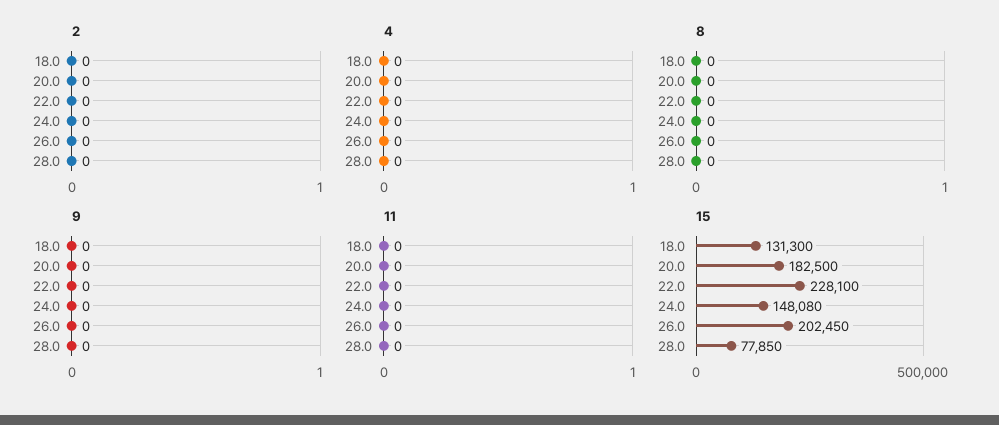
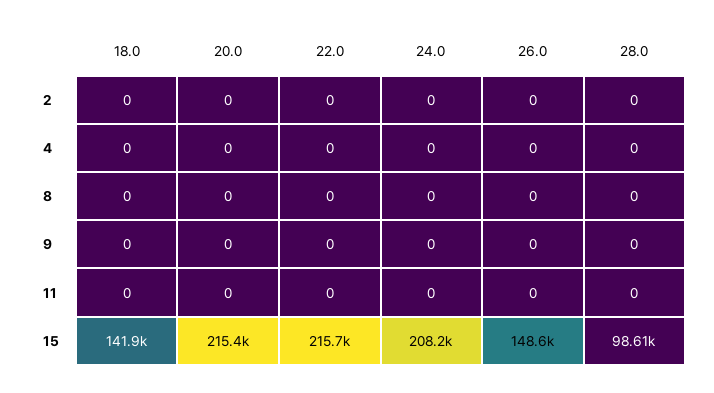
  {
    "2": {
      "18.0": 0,
      "20.0": 0,
      "22.0": 0,
      "24.0": 0,
      "26.0": 0,
      "28.0": 0
    },
    "4": {
      "18.0": 0,
      "20.0": 0,
      "22.0": 0,
      "24.0": 0,
      "26.0": 0,
      "28.0": 0
    },
    "8": {
      "18.0": 0,
      "20.0": 0,
      "22.0": 0,
      "24.0": 0,
      "26.0": 0,
      "28.0": 0
    },
    "9": {
      "18.0": 0,
      "20.0": 0,
      "22.0": 0,
      "24.0": 0,
      "26.0": 0,
      "28.0": 0
    },
    "11": {
      "18.0": 0,
      "20.0": 0,
      "22.0": 0,
      "24.0": 0,
      "26.0": 0,
      "28.0": 0
    },
    "15": {
-     "18.0": 131300,
+     "18.0": 141900,
-     "20.0": 182500,
+     "20.0": 215400,
-     "22.0": 228100,
+     "22.0": 215700,
-     "24.0": 148080,
+     "24.0": 208200,
-     "26.0": 202450,
+     "26.0": 148600,
-     "28.0": 77850
+     "28.0": 98610
    }
  }

